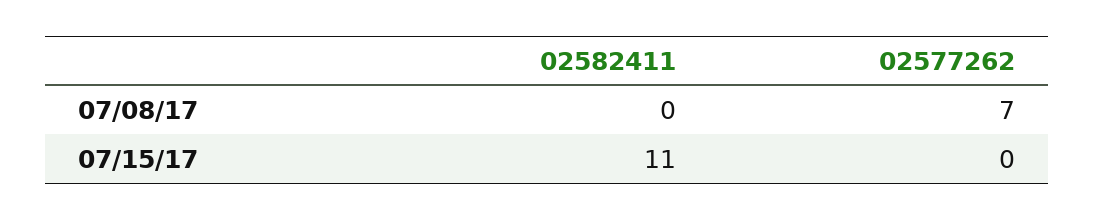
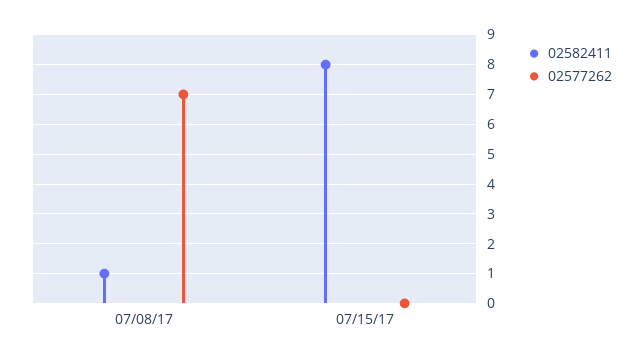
  {
    "02582411": {
-     "07/08/17": 0,
+     "07/08/17": 1,
-     "07/15/17": 11
+     "07/15/17": 8
    },
    "02577262": {
      "07/08/17": 7,
      "07/15/17": 0
    }
  }

